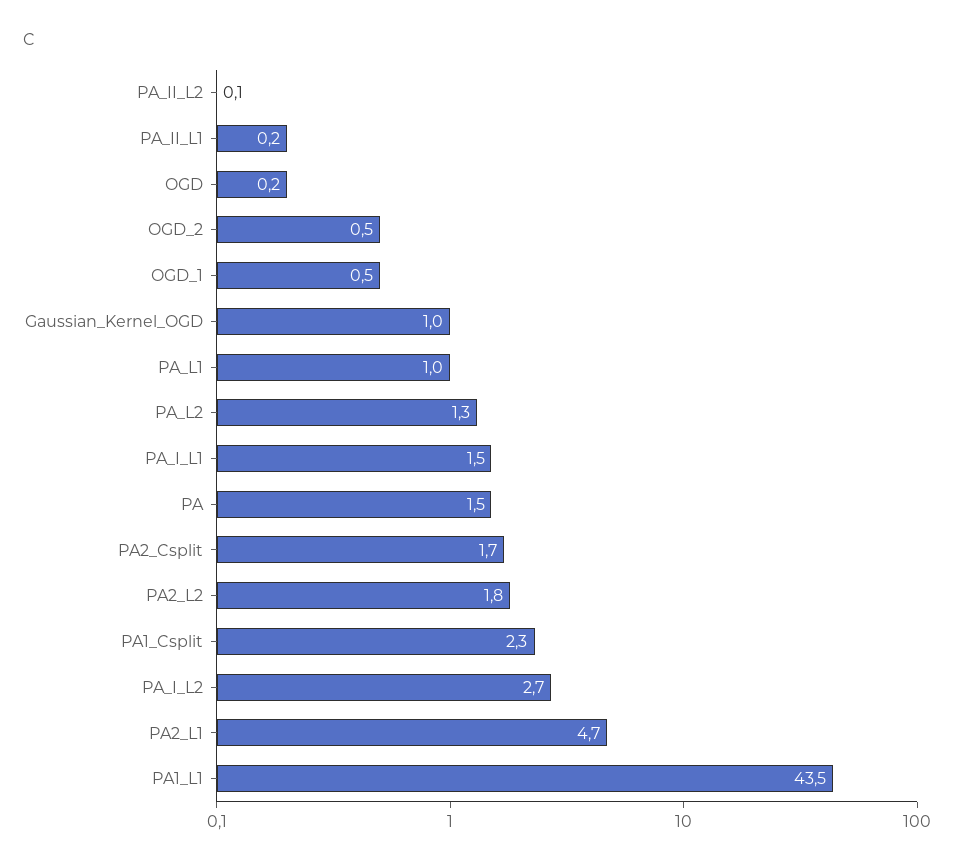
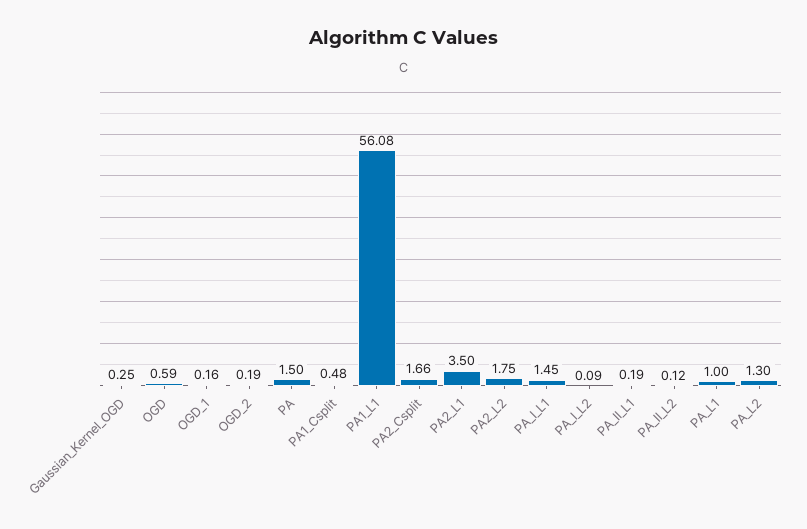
  {
    "PA_II_L2": 0.12,
    "PA_II_L1": 0.19,
-   "OGD": 0.2,
+   "OGD": 0.59,
-   "OGD_2": 0.5,
+   "OGD_2": 0.19,
-   "OGD_1": 0.5,
+   "OGD_1": 0.16,
-   "Gaussian_Kernel_OGD": 1,
+   "Gaussian_Kernel_OGD": 0.25,
    "PA_L1": 1,
    "PA_L2": 1.3,
    "PA_I_L1": 1.45,
    "PA": 1.5,
    "PA2_Csplit": 1.66,
    "PA2_L2": 1.75,
-   "PA1_Csplit": 2.3,
+   "PA1_Csplit": 0.48,
-   "PA_I_L2": 2.7,
+   "PA_I_L2": 0.09,
-   "PA2_L1": 4.7,
+   "PA2_L1": 3.5,
-   "PA1_L1": 43.5
+   "PA1_L1": 56.08
  }

